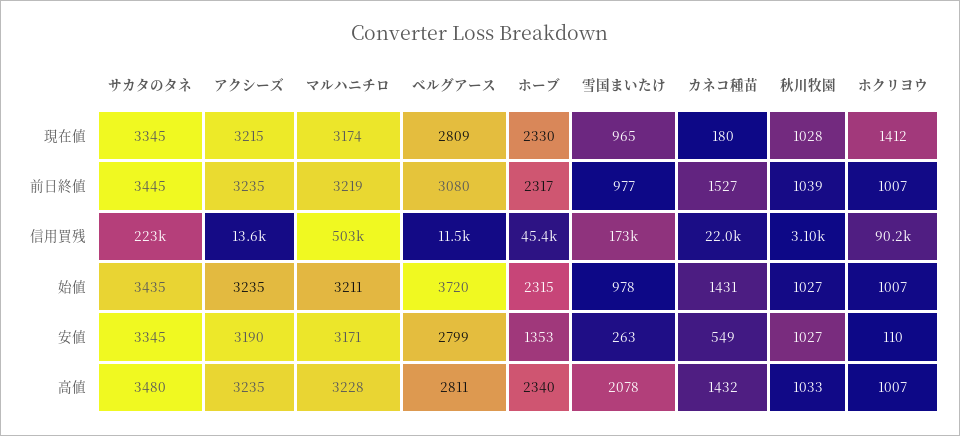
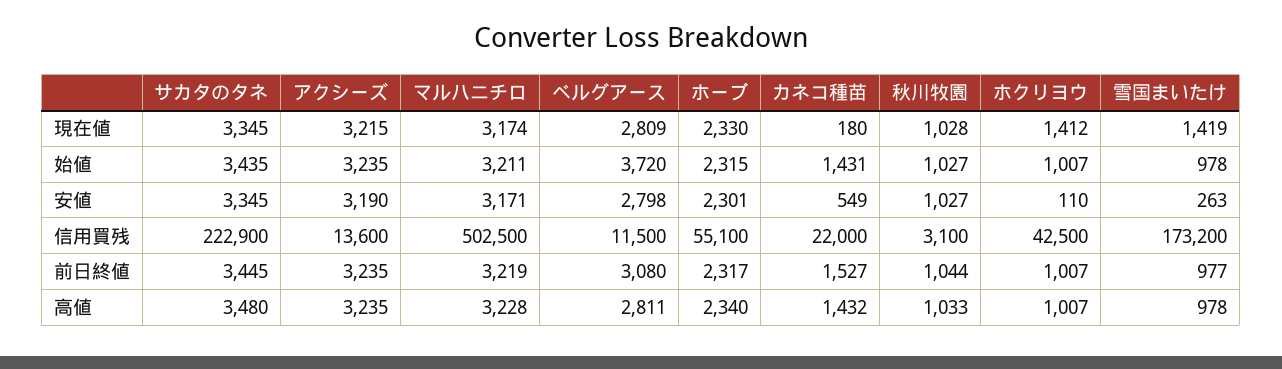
  {
    "サカタのタネ": {
      "現在値": 3345,
      "前日終値": 3445,
      "信用買残": 222900,
      "始値": 3435,
      "安値": 3345,
      "高値": 3480
    },
    "アクシーズ": {
      "現在値": 3215,
      "前日終値": 3235,
      "信用買残": 13600,
      "始値": 3235,
      "安値": 3190,
      "高値": 3235
    },
    "マルハニチロ": {
      "現在値": 3174,
      "前日終値": 3219,
      "信用買残": 502500,
      "始値": 3211,
      "安値": 3171,
      "高値": 3228
    },
    "ベルグアース": {
      "現在値": 2809,
      "前日終値": 3080,
      "信用買残": 11500,
      "始値": 3720,
-     "安値": 2799,
+     "安値": 2798,
      "高値": 2811
    },
    "ホーブ": {
      "現在値": 2330,
      "前日終値": 2317,
-     "信用買残": 45400,
+     "信用買残": 55100,
      "始値": 2315,
-     "安値": 1353,
+     "安値": 2301,
      "高値": 2340
    },
    "雪国まいたけ": {
-     "現在値": 965,
+     "現在値": 1419,
      "前日終値": 977,
      "信用買残": 173200,
      "始値": 978,
      "安値": 263,
-     "高値": 2078
+     "高値": 978
    },
    "カネコ種苗": {
      "現在値": 180,
      "前日終値": 1527,
      "信用買残": 22000,
      "始値": 1431,
      "安値": 549,
      "高値": 1432
    },
    "秋川牧園": {
      "現在値": 1028,
-     "前日終値": 1039,
+     "前日終値": 1044,
      "信用買残": 3100,
      "始値": 1027,
      "安値": 1027,
      "高値": 1033
    },
    "ホクリヨウ": {
      "現在値": 1412,
      "前日終値": 1007,
-     "信用買残": 90200,
+     "信用買残": 42500,
      "始値": 1007,
      "安値": 110,
      "高値": 1007
    }
  }

